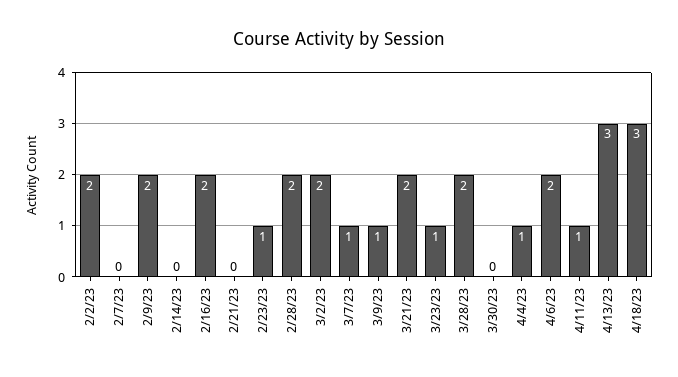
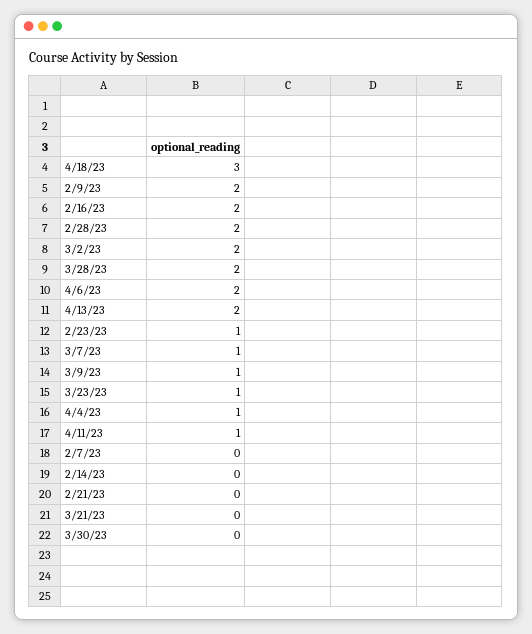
  {
-   "2/2/23": 2,
    "2/7/23": 0,
    "2/9/23": 2,
    "2/14/23": 0,
    "2/16/23": 2,
    "2/21/23": 0,
    "2/23/23": 1,
    "2/28/23": 2,
    "3/2/23": 2,
    "3/7/23": 1,
    "3/9/23": 1,
-   "3/21/23": 2,
+   "3/21/23": 0,
    "3/23/23": 1,
    "3/28/23": 2,
    "3/30/23": 0,
    "4/4/23": 1,
    "4/6/23": 2,
    "4/11/23": 1,
-   "4/13/23": 3,
+   "4/13/23": 2,
    "4/18/23": 3
  }

